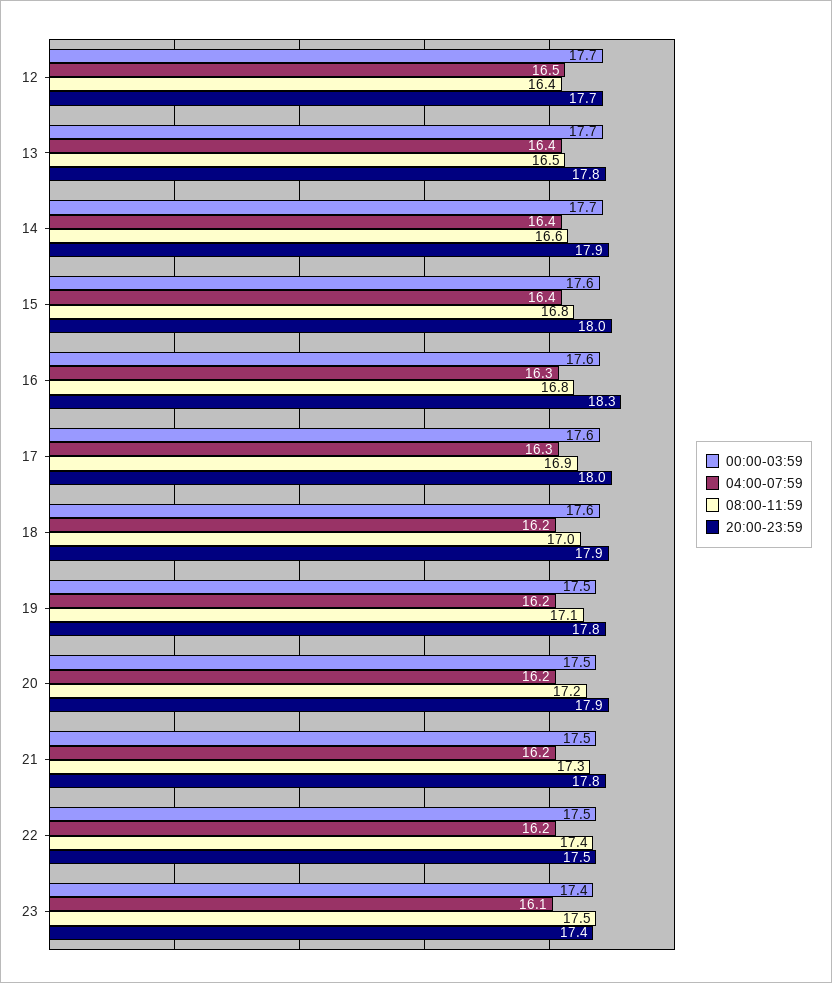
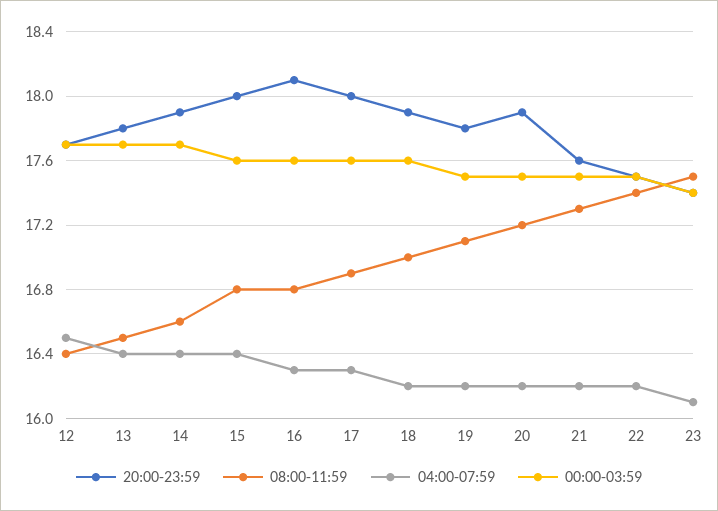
  {
    "00:00-03:59": {
      "12": 17.7,
      "13": 17.7,
      "14": 17.7,
      "15": 17.6,
      "16": 17.6,
      "17": 17.6,
      "18": 17.6,
      "19": 17.5,
      "20": 17.5,
      "21": 17.5,
      "22": 17.5,
      "23": 17.4
    },
    "04:00-07:59": {
      "12": 16.5,
      "13": 16.4,
      "14": 16.4,
      "15": 16.4,
      "16": 16.3,
      "17": 16.3,
      "18": 16.2,
      "19": 16.2,
      "20": 16.2,
      "21": 16.2,
      "22": 16.2,
      "23": 16.1
    },
    "08:00-11:59": {
      "12": 16.4,
      "13": 16.5,
      "14": 16.6,
      "15": 16.8,
      "16": 16.8,
      "17": 16.9,
      "18": 17,
      "19": 17.1,
      "20": 17.2,
      "21": 17.3,
      "22": 17.4,
      "23": 17.5
    },
    "20:00-23:59": {
      "12": 17.7,
      "13": 17.8,
      "14": 17.9,
      "15": 18,
-     "16": 18.3,
+     "16": 18.1,
      "17": 18,
      "18": 17.9,
      "19": 17.8,
      "20": 17.9,
-     "21": 17.8,
+     "21": 17.6,
      "22": 17.5,
      "23": 17.4
    }
  }

